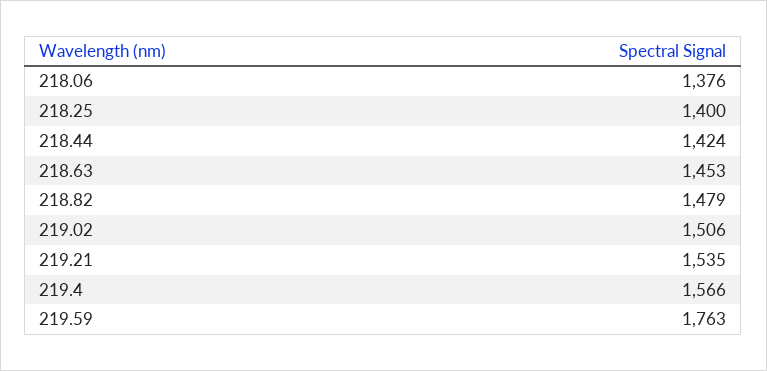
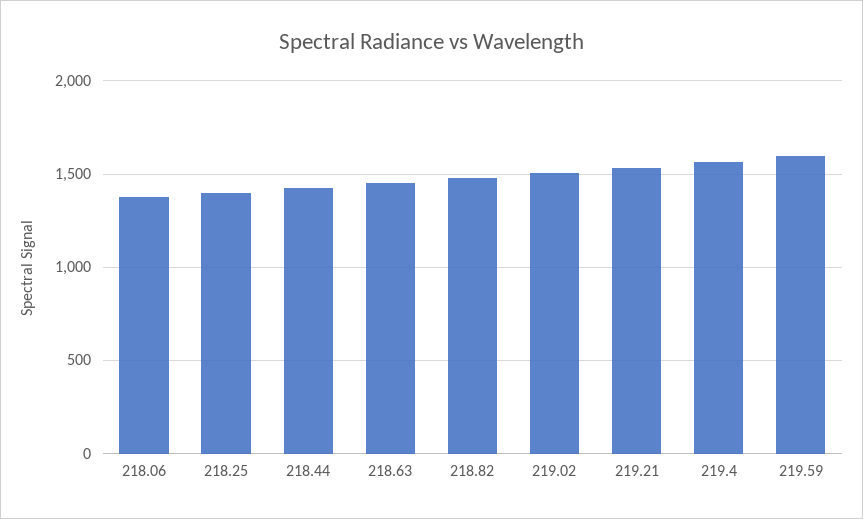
  {
    "218.06": 1376,
    "218.25": 1400,
    "218.44": 1424,
    "218.63": 1453,
    "218.82": 1479,
    "219.02": 1506,
    "219.21": 1535,
    "219.4": 1566,
-   "219.59": 1763
+   "219.59": 1600
  }

